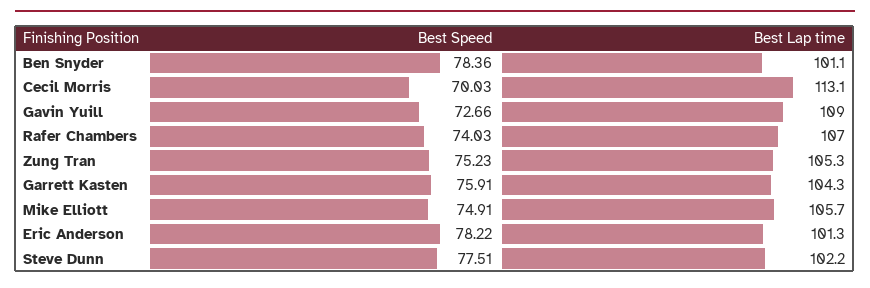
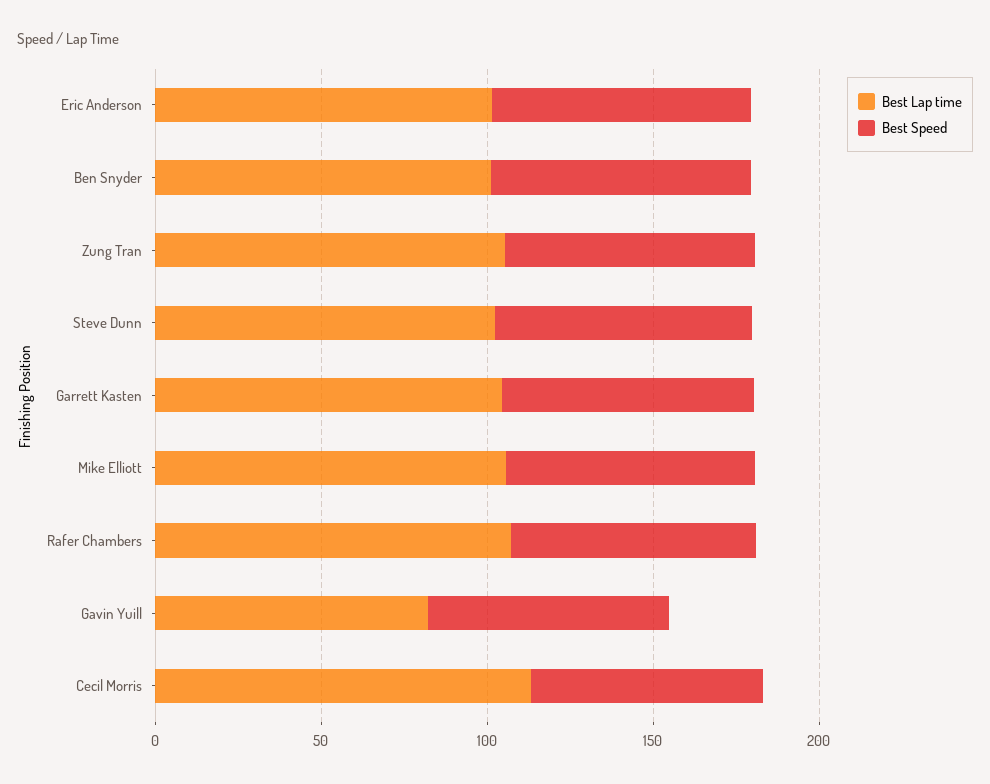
  {
    "Best Speed": {
      "Ben Snyder": 78.36,
      "Cecil Morris": 70.03,
      "Gavin Yuill": 72.66,
      "Rafer Chambers": 74.03,
      "Zung Tran": 75.23,
      "Garrett Kasten": 75.91,
      "Mike Elliott": 74.91,
      "Eric Anderson": 78.22,
      "Steve Dunn": 77.51
    },
    "Best Lap time": {
      "Ben Snyder": 101.1,
      "Cecil Morris": 113.1,
-     "Gavin Yuill": 109,
+     "Gavin Yuill": 80,
      "Rafer Chambers": 107,
      "Zung Tran": 105.3,
      "Garrett Kasten": 104.3,
      "Mike Elliott": 105.7,
      "Eric Anderson": 101.3,
      "Steve Dunn": 102.2
    }
  }

